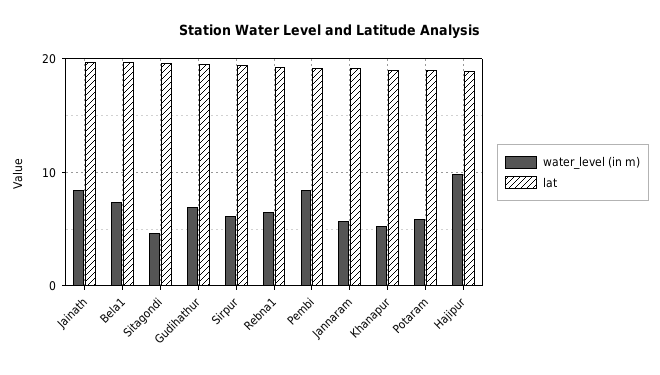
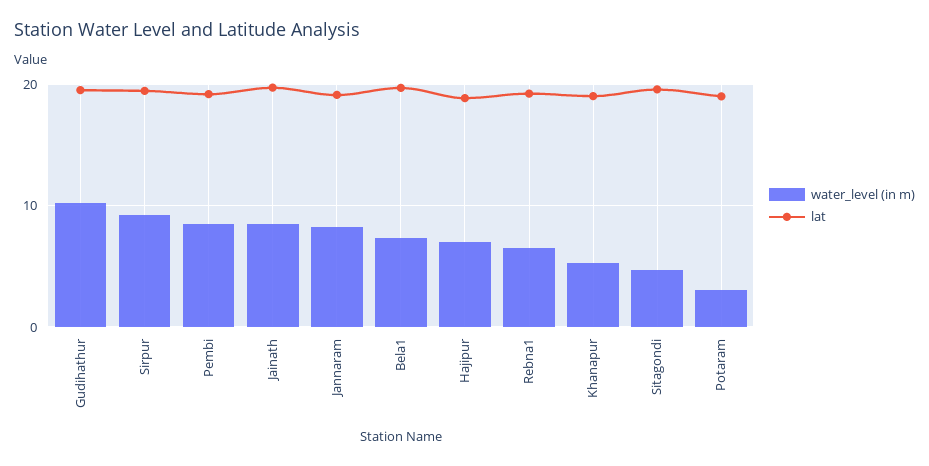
  {
    "water_level (in m)": {
      "Jainath": 8,
      "Bela1": 7,
      "Sitagondi": 5,
-     "Gudihathur": 7,
+     "Gudihathur": 10,
-     "Sirpur": 6,
+     "Sirpur": 9,
      "Rebna1": 7,
      "Pembi": 8,
-     "Jannaram": 6,
+     "Jannaram": 8,
      "Khanapur": 5,
-     "Potaram": 6,
+     "Potaram": 3,
-     "Hajipur": 10
+     "Hajipur": 7
    },
    "lat": {
      "Jainath": 20,
      "Bela1": 20,
      "Sitagondi": 20,
      "Gudihathur": 20,
      "Sirpur": 19,
      "Rebna1": 19,
      "Pembi": 19,
      "Jannaram": 19,
      "Khanapur": 19,
      "Potaram": 19,
      "Hajipur": 19
    }
  }

